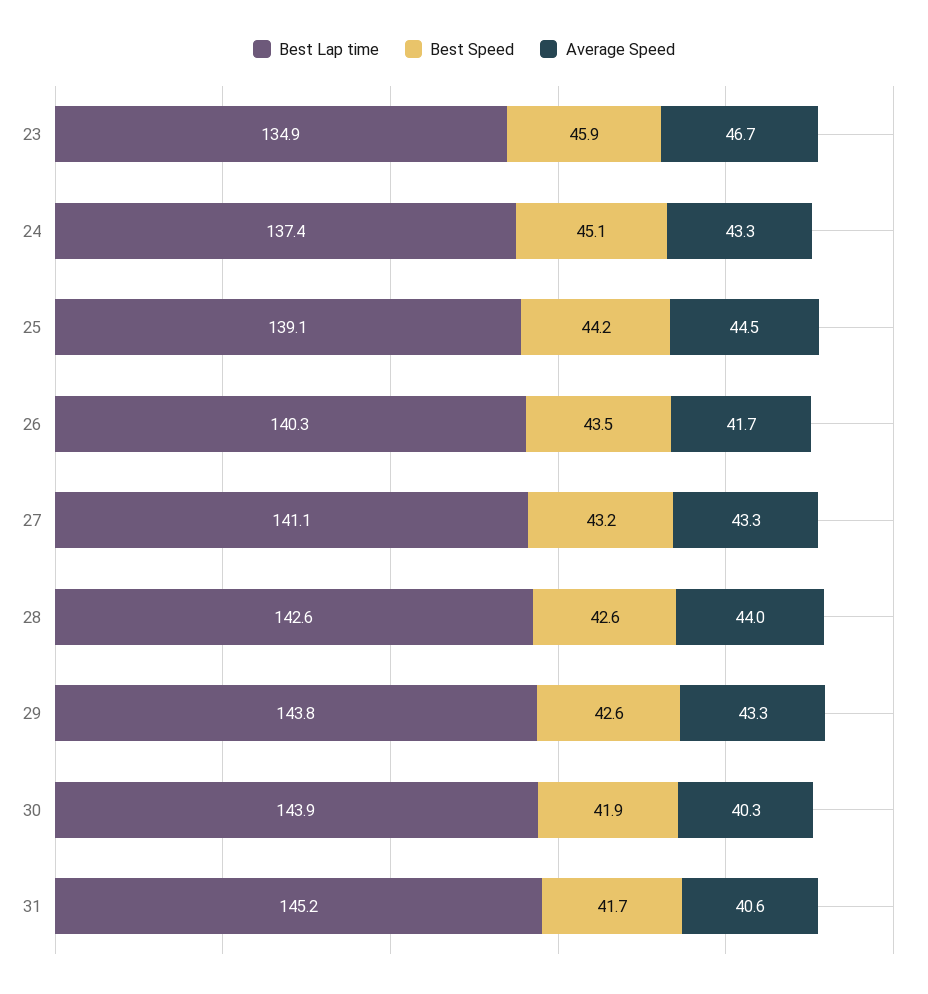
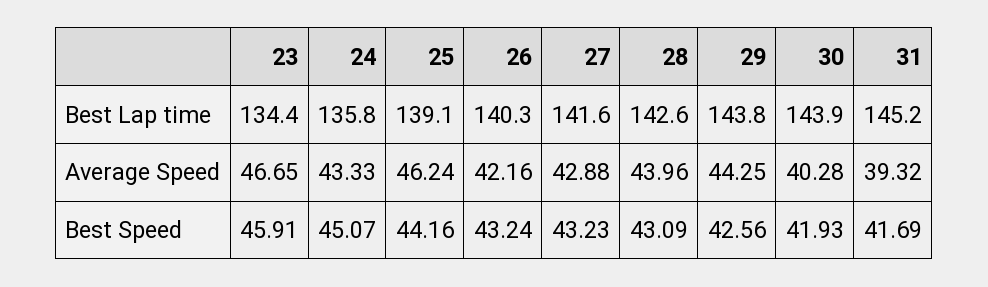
  {
    "Best Lap time": {
-     "23": 134.9,
+     "23": 134.4,
-     "24": 137.4,
+     "24": 135.8,
      "25": 139.1,
      "26": 140.3,
-     "27": 141.1,
+     "27": 141.6,
      "28": 142.6,
      "29": 143.8,
      "30": 143.9,
      "31": 145.2
    },
    "Best Speed": {
      "23": 45.91,
      "24": 45.07,
      "25": 44.16,
-     "26": 43.5,
+     "26": 43.24,
      "27": 43.23,
-     "28": 42.6,
+     "28": 43.09,
      "29": 42.56,
      "30": 41.93,
      "31": 41.69
    },
    "Average Speed": {
      "23": 46.65,
      "24": 43.33,
-     "25": 44.5,
+     "25": 46.24,
-     "26": 41.7,
+     "26": 42.16,
-     "27": 43.3,
+     "27": 42.88,
      "28": 43.96,
-     "29": 43.3,
+     "29": 44.25,
      "30": 40.28,
-     "31": 40.6
+     "31": 39.32
    }
  }

